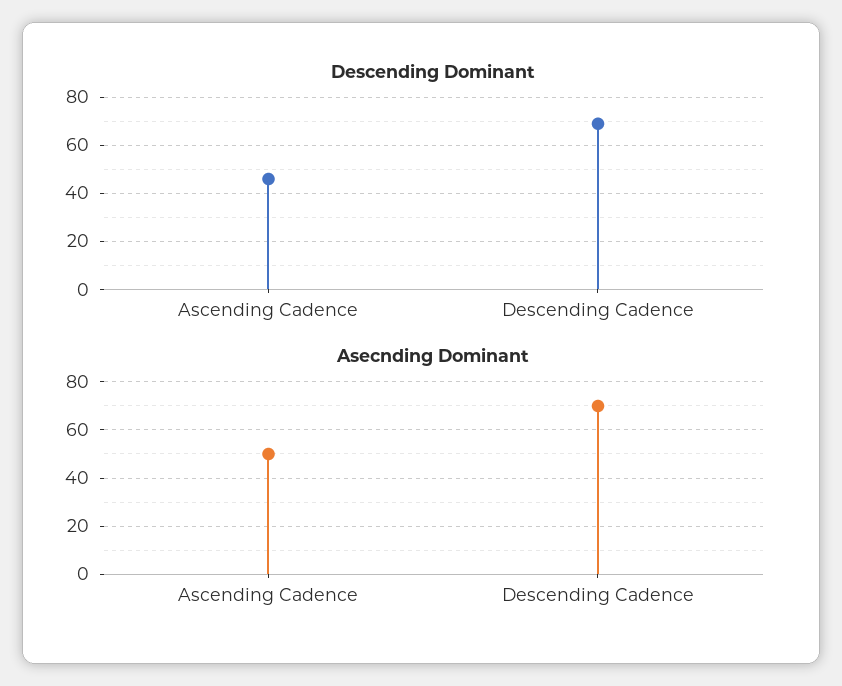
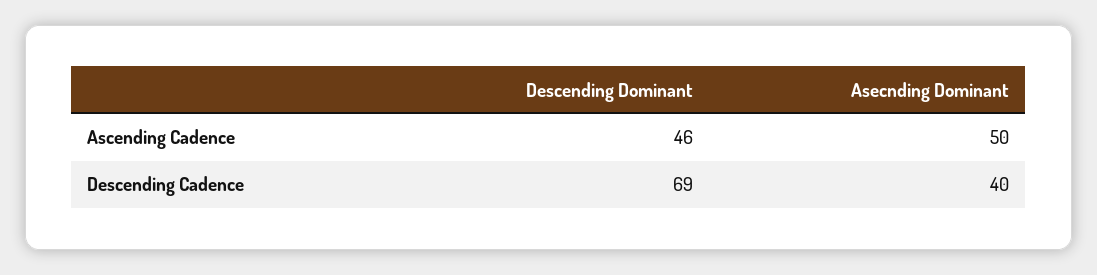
  {
    "Descending Dominant": {
      "Ascending Cadence": 46,
      "Descending Cadence": 69
    },
    "Asecnding Dominant": {
      "Ascending Cadence": 50,
-     "Descending Cadence": 70
+     "Descending Cadence": 40
    }
  }

